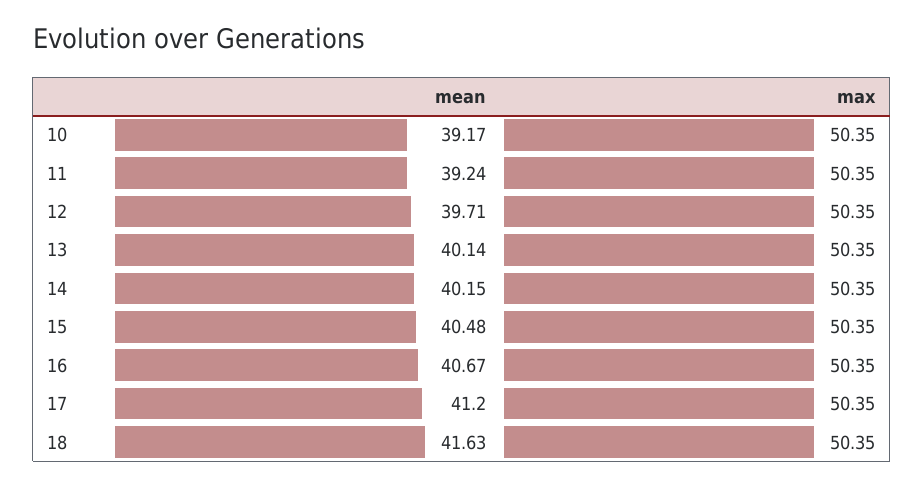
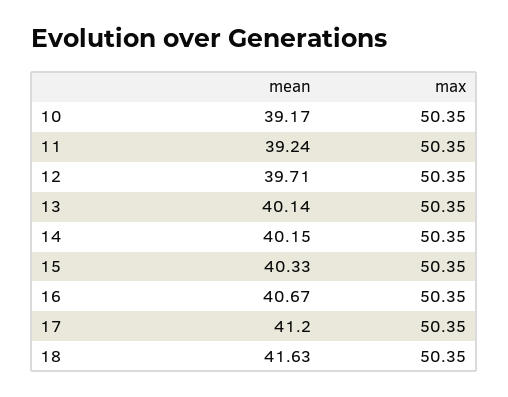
  {
    "mean": {
      "10": 39.17,
      "11": 39.24,
      "12": 39.71,
      "13": 40.14,
      "14": 40.15,
-     "15": 40.48,
+     "15": 40.33,
      "16": 40.67,
      "17": 41.2,
      "18": 41.63
    },
    "max": {
      "10": 50.35,
      "11": 50.35,
      "12": 50.35,
      "13": 50.35,
      "14": 50.35,
      "15": 50.35,
      "16": 50.35,
      "17": 50.35,
      "18": 50.35
    }
  }

